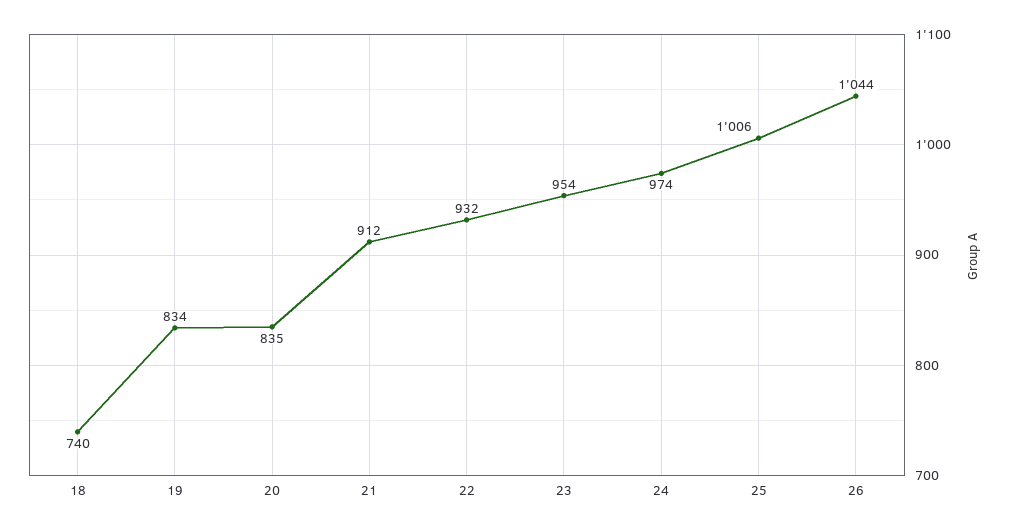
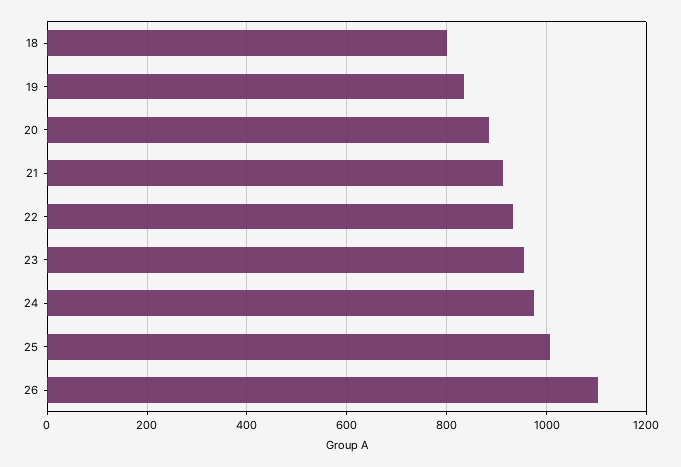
  {
-   "18": 740,
+   "18": 800,
    "19": 834,
-   "20": 835,
+   "20": 880,
    "21": 912,
    "22": 932,
    "23": 954,
    "24": 974,
    "25": 1006,
-   "26": 1044
+   "26": 1100
  }

